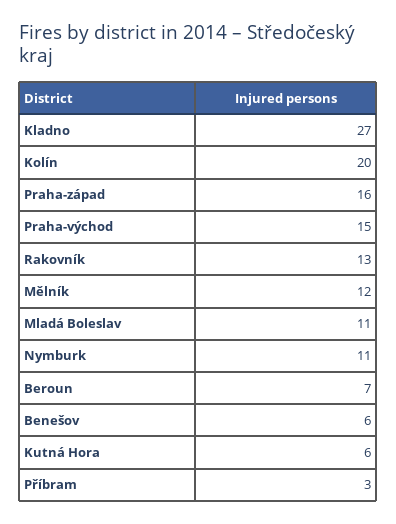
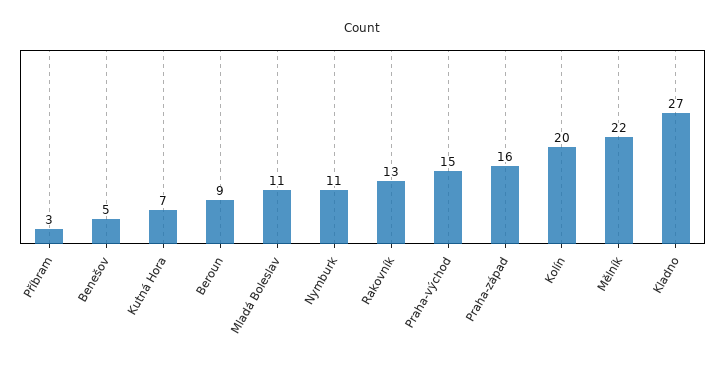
  {
    "Kladno": 27,
    "Kolín": 20,
    "Praha-západ": 16,
    "Praha-východ": 15,
    "Rakovník": 13,
-   "Mělník": 12,
+   "Mělník": 22,
    "Mladá Boleslav": 11,
    "Nymburk": 11,
-   "Beroun": 7,
+   "Beroun": 9,
-   "Benešov": 6,
+   "Benešov": 5,
-   "Kutná Hora": 6,
+   "Kutná Hora": 7,
    "Příbram": 3
  }

